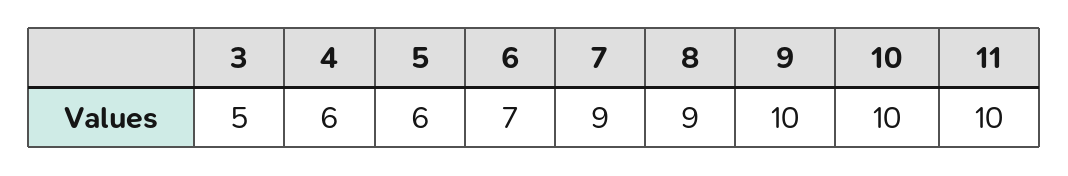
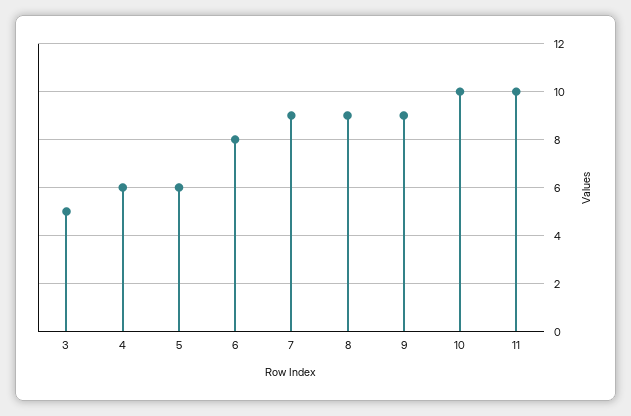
  {
    "3": 5,
    "4": 6,
    "5": 6,
-   "6": 7,
+   "6": 8,
    "7": 9,
    "8": 9,
-   "9": 10,
+   "9": 9,
    "10": 10,
    "11": 10
  }

